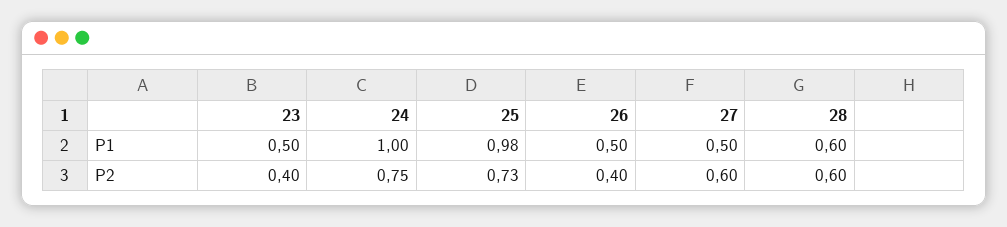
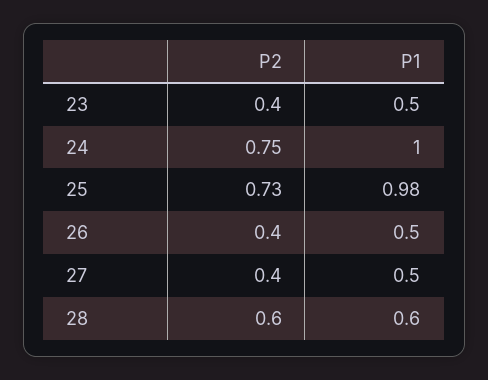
  {
    "23": {
      "P1": 0.5,
      "P2": 0.4
    },
    "24": {
      "P1": 1,
      "P2": 0.75
    },
    "25": {
      "P1": 0.98,
      "P2": 0.73
    },
    "26": {
      "P1": 0.5,
      "P2": 0.4
    },
    "27": {
      "P1": 0.5,
-     "P2": 0.6
+     "P2": 0.4
    },
    "28": {
      "P1": 0.6,
      "P2": 0.6
    }
  }

